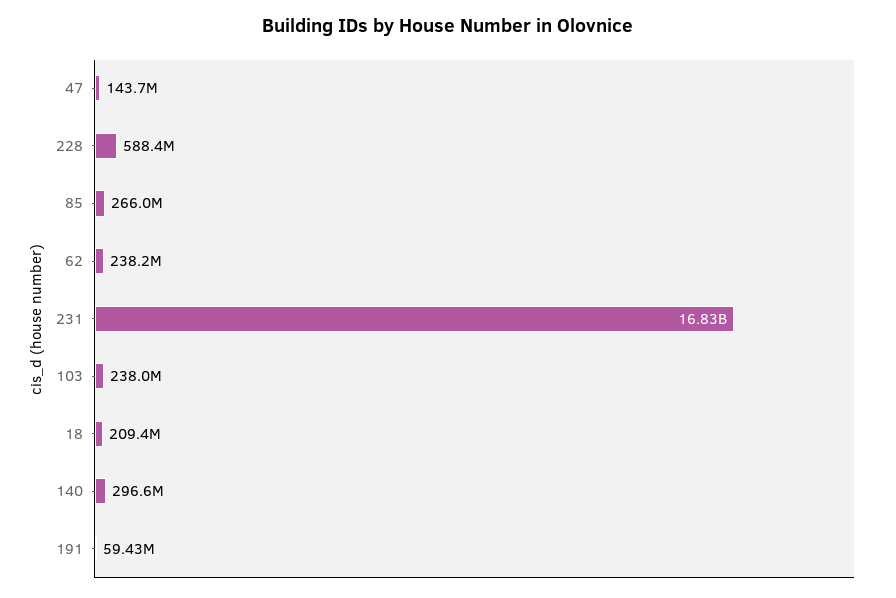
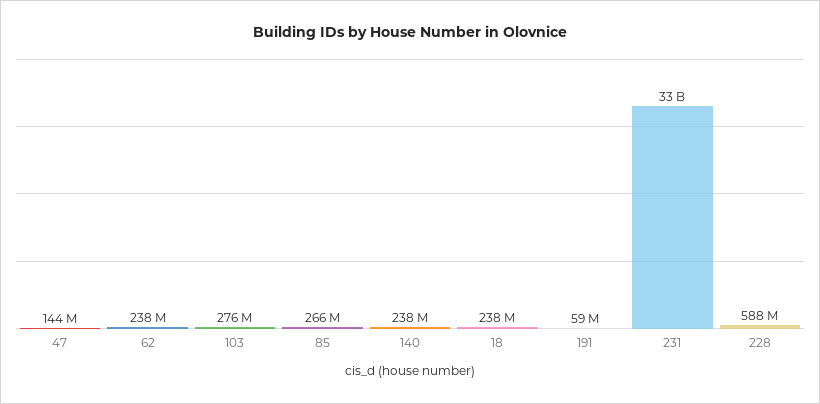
  {
    "47": 143700000,
    "228": 588400000,
    "85": 266000000,
    "62": 238200000,
-   "231": 16830000000,
+   "231": 33000000000,
-   "103": 238000000,
+   "103": 276000000,
-   "18": 209400000,
+   "18": 238000000,
-   "140": 296600000,
+   "140": 238000000,
    "191": 59430000
  }

